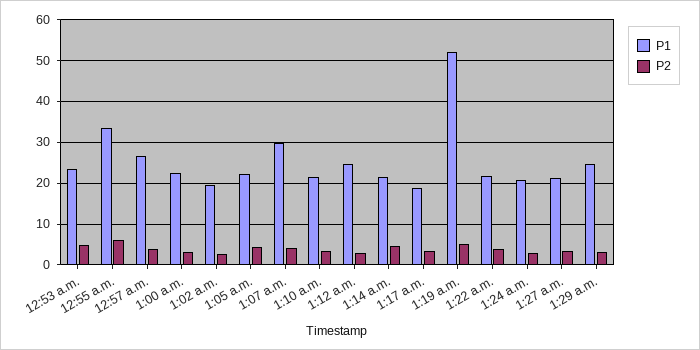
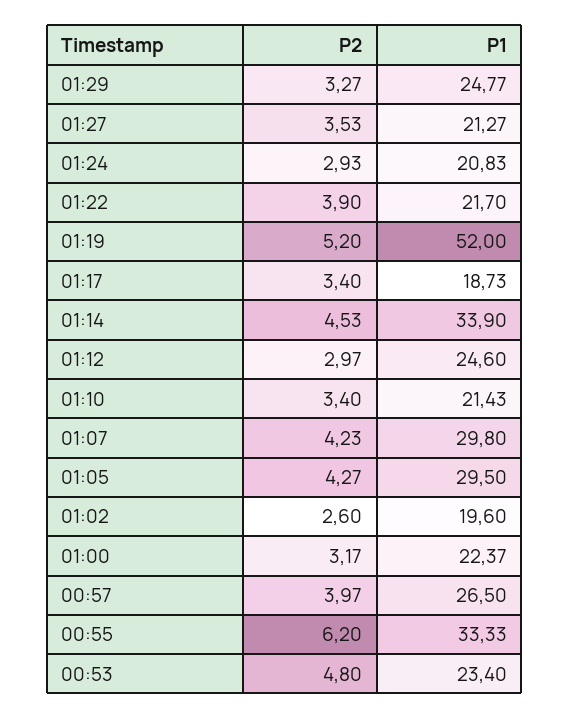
  {
    "P1": {
      "12:53 a.m.": 23.4,
      "12:55 a.m.": 33.33,
      "12:57 a.m.": 26.5,
      "1:00 a.m.": 22.37,
      "1:02 a.m.": 19.6,
-     "1:05 a.m.": 22,
+     "1:05 a.m.": 29.5,
      "1:07 a.m.": 29.8,
      "1:10 a.m.": 21.43,
      "1:12 a.m.": 24.6,
-     "1:14 a.m.": 22,
+     "1:14 a.m.": 33.9,
      "1:17 a.m.": 18.73,
      "1:19 a.m.": 52,
      "1:22 a.m.": 21.7,
      "1:24 a.m.": 20.83,
      "1:27 a.m.": 21.27,
      "1:29 a.m.": 24.77
    },
    "P2": {
      "12:53 a.m.": 4.8,
      "12:55 a.m.": 6.2,
      "12:57 a.m.": 3.97,
      "1:00 a.m.": 3.17,
      "1:02 a.m.": 2.6,
      "1:05 a.m.": 4.27,
      "1:07 a.m.": 4.23,
      "1:10 a.m.": 3.4,
      "1:12 a.m.": 2.97,
      "1:14 a.m.": 4.53,
      "1:17 a.m.": 3.4,
      "1:19 a.m.": 5.2,
      "1:22 a.m.": 3.9,
      "1:24 a.m.": 2.93,
      "1:27 a.m.": 3.53,
      "1:29 a.m.": 3.27
    }
  }

